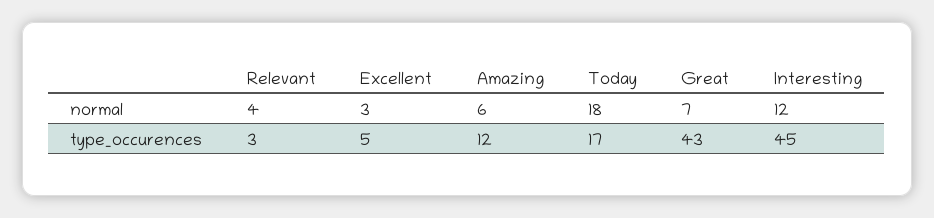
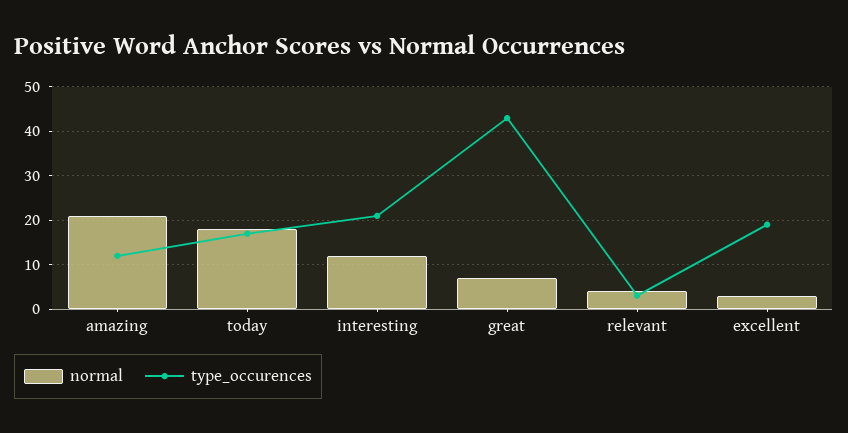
  {
    "normal": {
      "Relevant": 4,
      "Excellent": 3,
-     "Amazing": 6,
+     "Amazing": 20,
      "Today": 18,
      "Great": 7,
      "Interesting": 12
    },
    "type_occurences": {
      "Relevant": 3,
-     "Excellent": 5,
+     "Excellent": 20,
      "Amazing": 12,
      "Today": 17,
      "Great": 43,
-     "Interesting": 45
+     "Interesting": 20
    }
  }

